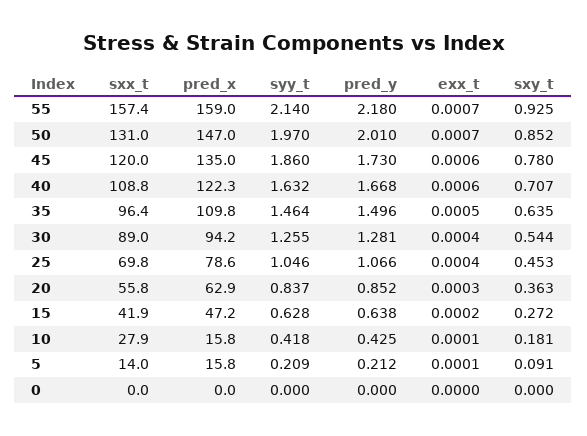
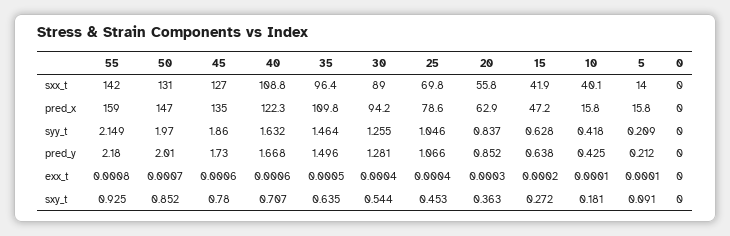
  {
    "sxx_t": {
-     "55": 157.4,
+     "55": 142,
      "50": 131,
-     "45": 120,
+     "45": 127,
      "40": 108.8,
      "35": 96.4,
      "30": 89,
      "25": 69.8,
      "20": 55.8,
      "15": 41.9,
-     "10": 27.9,
+     "10": 40.1,
      "5": 14,
      "0": 0
    },
    "pred_x": {
      "55": 159,
      "50": 147,
      "45": 135,
      "40": 122.3,
      "35": 109.8,
      "30": 94.2,
      "25": 78.6,
      "20": 62.9,
      "15": 47.2,
      "10": 15.8,
      "5": 15.8,
      "0": 0
    },
    "syy_t": {
-     "55": 2.14,
+     "55": 2.149,
      "50": 1.97,
      "45": 1.86,
      "40": 1.632,
      "35": 1.464,
      "30": 1.255,
      "25": 1.046,
      "20": 0.837,
      "15": 0.628,
      "10": 0.418,
      "5": 0.209,
      "0": 0
    },
    "pred_y": {
      "55": 2.18,
      "50": 2.01,
      "45": 1.73,
      "40": 1.668,
      "35": 1.496,
      "30": 1.281,
      "25": 1.066,
      "20": 0.852,
      "15": 0.638,
      "10": 0.425,
      "5": 0.212,
      "0": 0
    },
    "exx_t": {
-     "55": 0.0007,
+     "55": 0.0008,
      "50": 0.0007,
      "45": 0.0006,
      "40": 0.0006,
      "35": 0.0005,
      "30": 0.0004,
      "25": 0.0004,
      "20": 0.0003,
      "15": 0.0002,
      "10": 0.0001,
      "5": 0.0001,
      "0": 0
    },
    "sxy_t": {
      "55": 0.925,
      "50": 0.852,
      "45": 0.78,
      "40": 0.707,
      "35": 0.635,
      "30": 0.544,
      "25": 0.453,
      "20": 0.363,
      "15": 0.272,
      "10": 0.181,
      "5": 0.091,
      "0": 0
    }
  }

